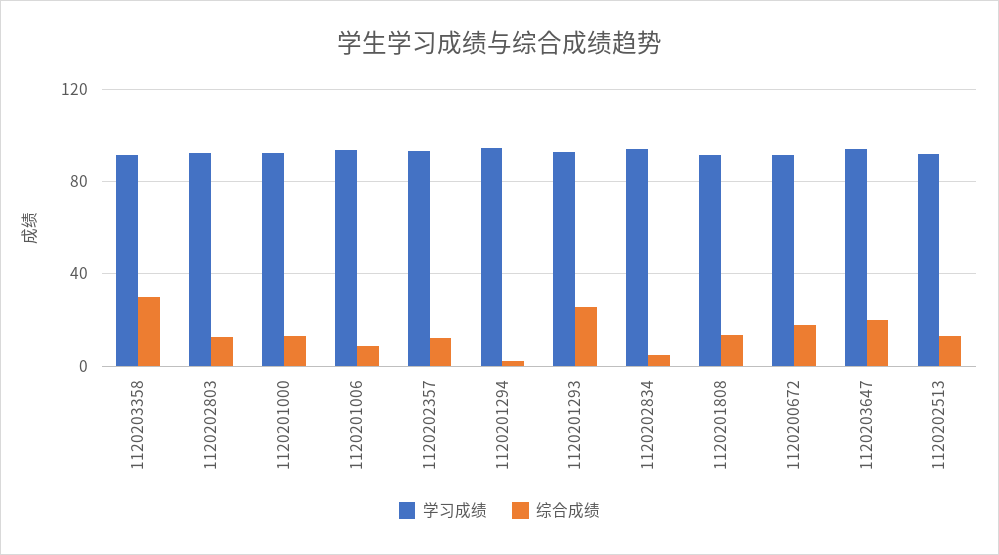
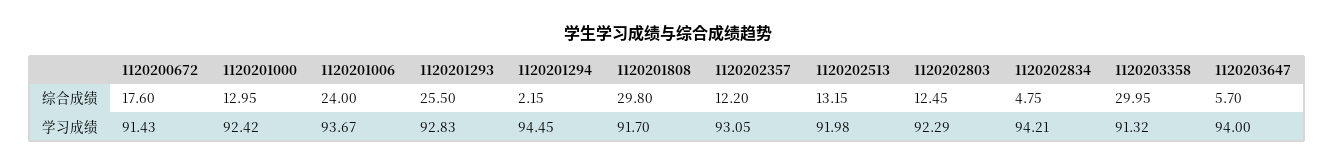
  {
    "学习成绩": {
      "1120203358": 91.32,
      "1120202803": 92.29,
      "1120201000": 92.42,
      "1120201006": 93.67,
      "1120202357": 93.05,
      "1120201294": 94.45,
      "1120201293": 92.83,
      "1120202834": 94.21,
      "1120201808": 91.7,
      "1120200672": 91.43,
      "1120203647": 94,
      "1120202513": 91.98
    },
    "综合成绩": {
      "1120203358": 29.95,
      "1120202803": 12.45,
      "1120201000": 12.95,
-     "1120201006": 10,
+     "1120201006": 24,
      "1120202357": 12.2,
      "1120201294": 2.15,
      "1120201293": 25.5,
      "1120202834": 4.75,
-     "1120201808": 15,
+     "1120201808": 29.8,
      "1120200672": 17.6,
-     "1120203647": 20,
+     "1120203647": 5.7,
      "1120202513": 13.15
    }
  }

